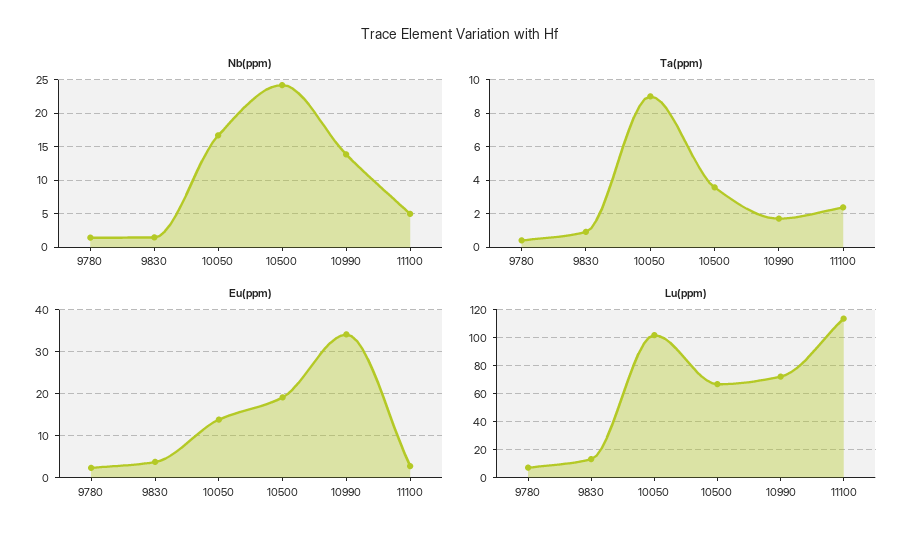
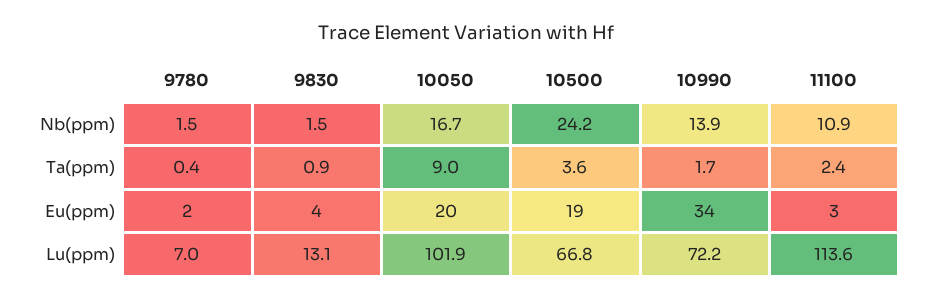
  {
    "Nb(ppm)": {
      "9780": 1.5,
      "9830": 1.5,
      "10050": 16.7,
      "10500": 24.2,
      "10990": 13.9,
-     "11100": 5
+     "11100": 10.9
    },
    "Ta(ppm)": {
      "9780": 0.4,
      "9830": 0.9,
      "10050": 9,
      "10500": 3.6,
      "10990": 1.7,
      "11100": 2.4
    },
    "Eu(ppm)": {
      "9780": 2,
      "9830": 4,
-     "10050": 14,
+     "10050": 20,
      "10500": 19,
      "10990": 34,
      "11100": 3
    },
    "Lu(ppm)": {
      "9780": 7,
      "9830": 13.1,
      "10050": 101.9,
      "10500": 66.8,
      "10990": 72.2,
      "11100": 113.6
    }
  }

